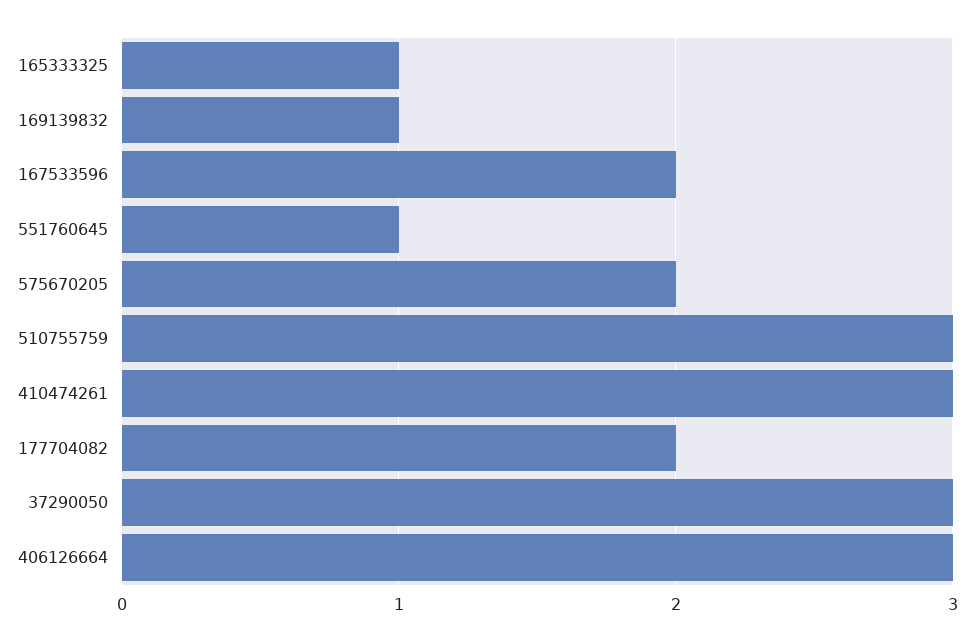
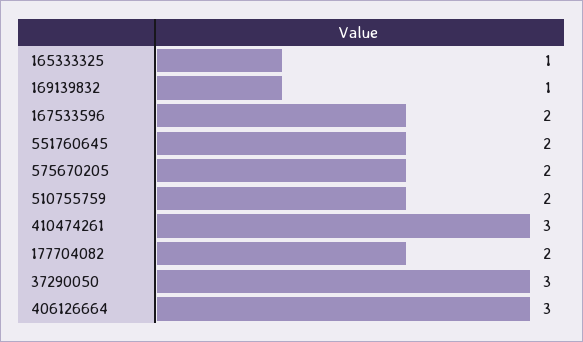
  {
    "165333325": 1,
    "169139832": 1,
    "167533596": 2,
-   "551760645": 1,
+   "551760645": 2,
    "575670205": 2,
-   "510755759": 3,
+   "510755759": 2,
    "410474261": 3,
    "177704082": 2,
    "37290050": 3,
    "406126664": 3
  }

